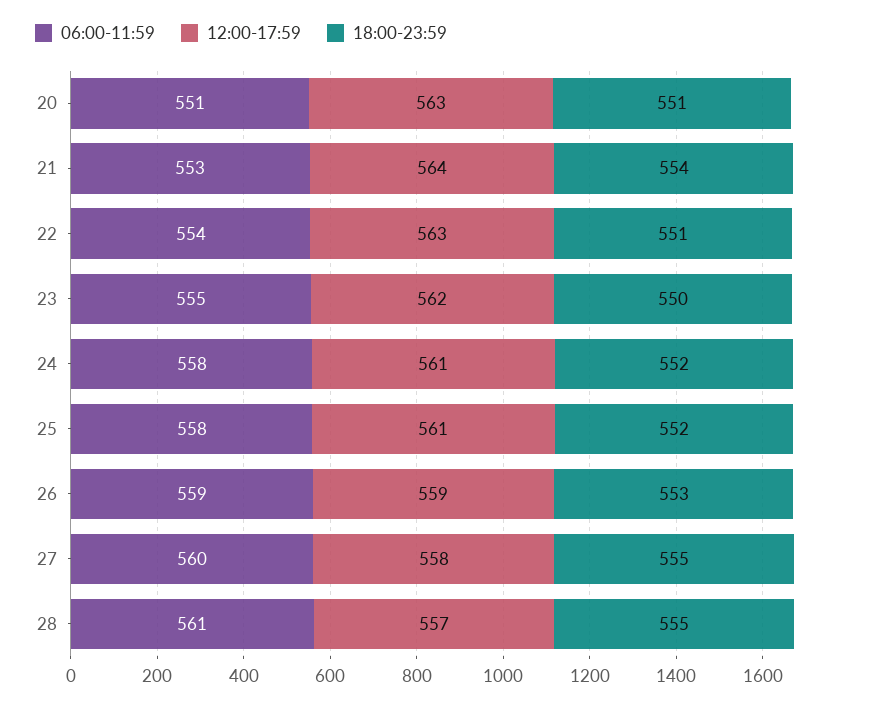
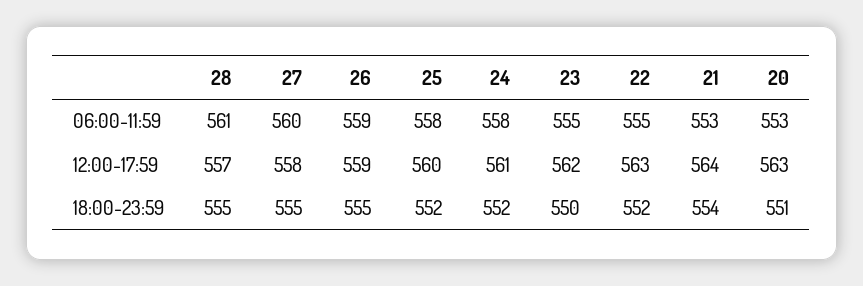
  {
    "06:00-11:59": {
-     "20": 551,
+     "20": 553,
      "21": 553,
-     "22": 554,
+     "22": 555,
      "23": 555,
      "24": 558,
      "25": 558,
      "26": 559,
      "27": 560,
      "28": 561
    },
    "12:00-17:59": {
      "20": 563,
      "21": 564,
      "22": 563,
      "23": 562,
      "24": 561,
-     "25": 561,
+     "25": 560,
      "26": 559,
      "27": 558,
      "28": 557
    },
    "18:00-23:59": {
      "20": 551,
      "21": 554,
-     "22": 551,
+     "22": 552,
      "23": 550,
      "24": 552,
      "25": 552,
-     "26": 553,
+     "26": 555,
      "27": 555,
      "28": 555
    }
  }

